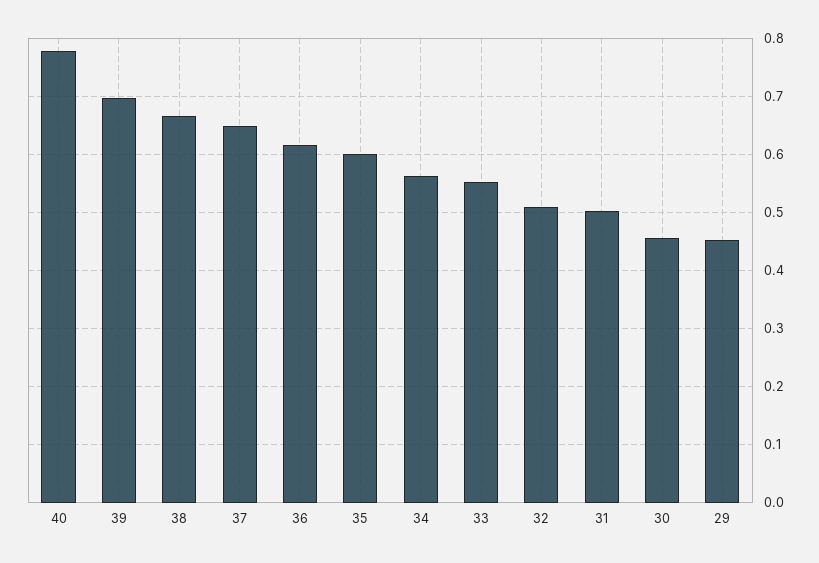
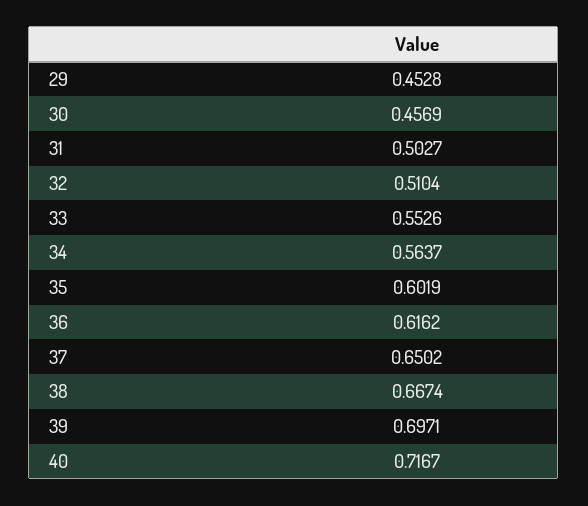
  {
-   "40": 0.78,
+   "40": 0.7167,
    "39": 0.6971,
    "38": 0.6674,
    "37": 0.6502,
    "36": 0.6162,
    "35": 0.6019,
    "34": 0.5637,
    "33": 0.5526,
    "32": 0.5104,
    "31": 0.5027,
    "30": 0.4569,
    "29": 0.4528
  }

